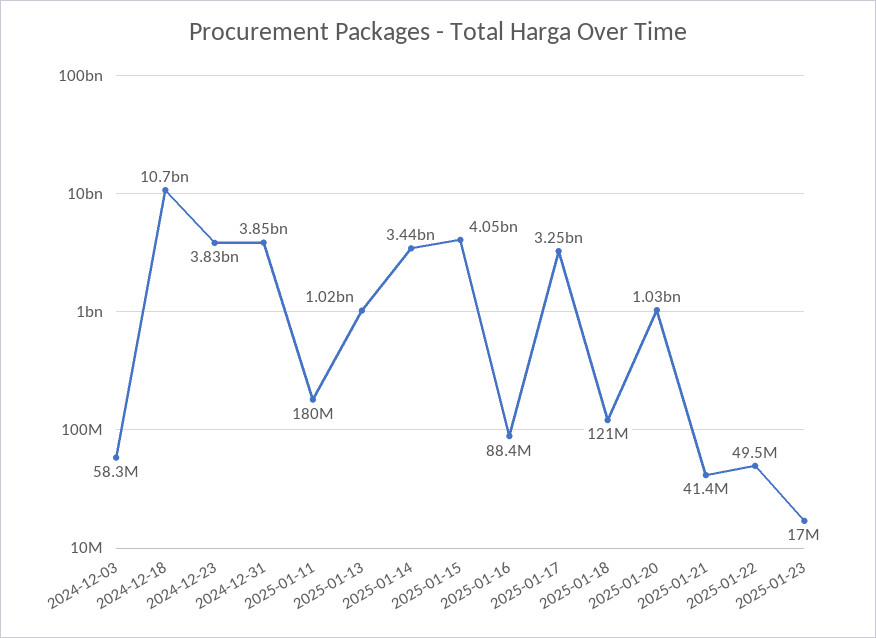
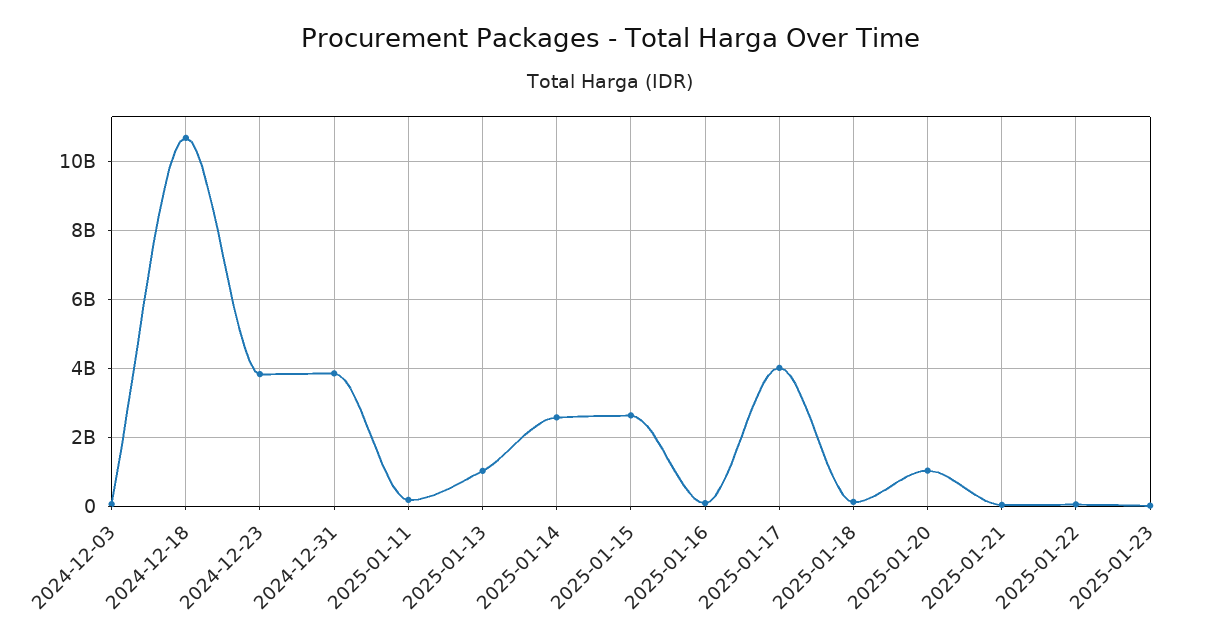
  {
    "2024-12-03": 58300000,
    "2024-12-18": 10700000000,
    "2024-12-23": 3830000000,
    "2024-12-31": 3850000000,
    "2025-01-11": 180000000,
    "2025-01-13": 1020000000,
-   "2025-01-14": 3440000000,
+   "2025-01-14": 2600000000,
-   "2025-01-15": 4050000000,
+   "2025-01-15": 2600000000,
    "2025-01-16": 88400000,
-   "2025-01-17": 3250000000,
+   "2025-01-17": 4000000000,
    "2025-01-18": 121000000,
    "2025-01-20": 1030000000,
    "2025-01-21": 41400000,
    "2025-01-22": 49500000,
    "2025-01-23": 17000000
  }

